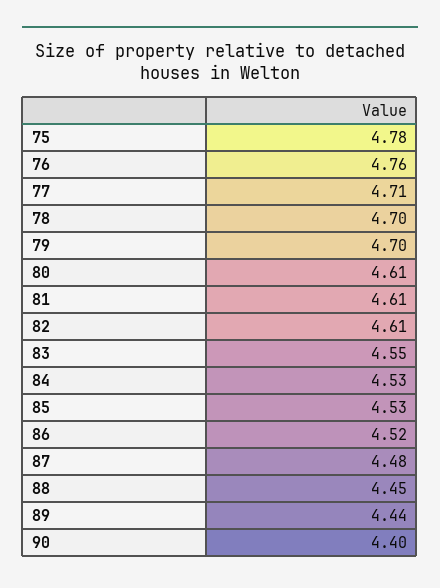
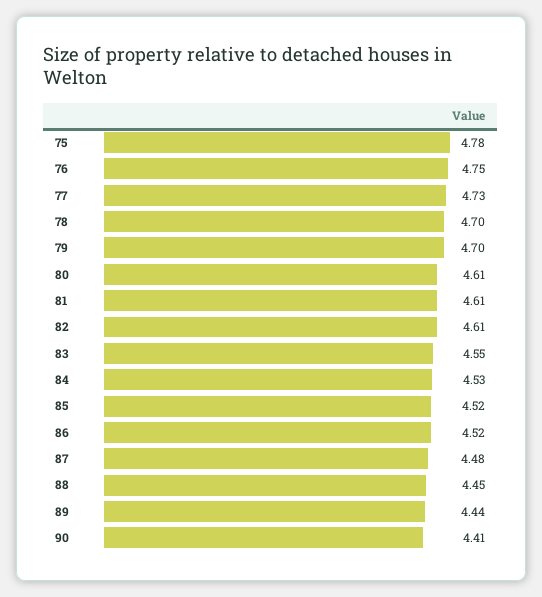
  {
    "75": 4.78,
-   "76": 4.76,
+   "76": 4.75,
-   "77": 4.71,
+   "77": 4.73,
    "78": 4.7,
    "79": 4.7,
    "80": 4.61,
    "81": 4.61,
    "82": 4.61,
    "83": 4.55,
    "84": 4.53,
-   "85": 4.53,
+   "85": 4.52,
    "86": 4.52,
    "87": 4.48,
    "88": 4.45,
    "89": 4.44,
-   "90": 4.4
+   "90": 4.41
  }

